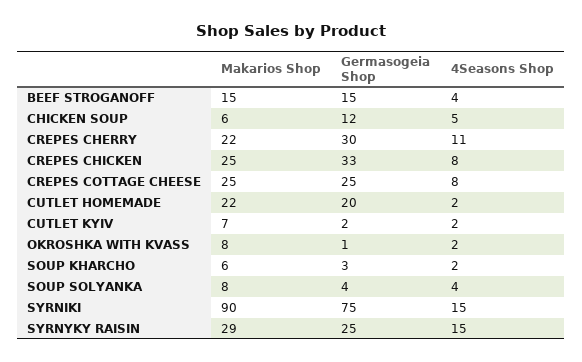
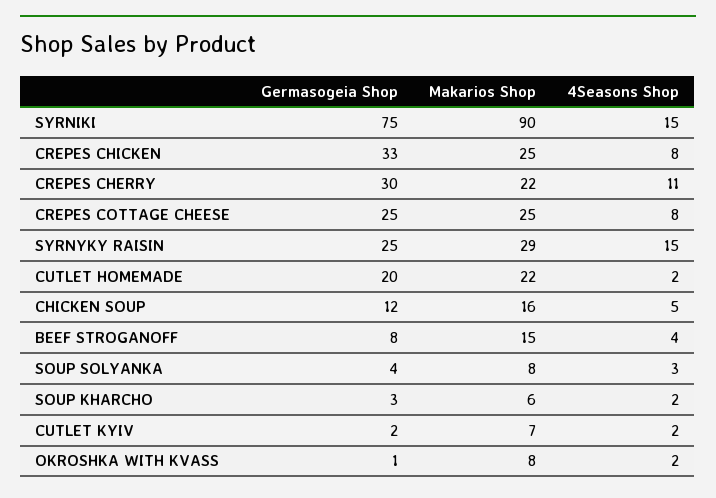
  {
    "Makarios Shop": {
      "BEEF STROGANOFF": 15,
-     "CHICKEN SOUP": 6,
+     "CHICKEN SOUP": 16,
      "CREPES CHERRY": 22,
      "CREPES CHICKEN": 25,
      "CREPES COTTAGE CHEESE": 25,
      "CUTLET HOMEMADE": 22,
      "CUTLET KYIV": 7,
      "OKROSHKA WITH KVASS": 8,
      "SOUP KHARCHO": 6,
      "SOUP SOLYANKA": 8,
      "SYRNIKI": 90,
      "SYRNYKY RAISIN": 29
    },
    "Germasogeia Shop": {
-     "BEEF STROGANOFF": 15,
+     "BEEF STROGANOFF": 8,
      "CHICKEN SOUP": 12,
      "CREPES CHERRY": 30,
      "CREPES CHICKEN": 33,
      "CREPES COTTAGE CHEESE": 25,
      "CUTLET HOMEMADE": 20,
      "CUTLET KYIV": 2,
      "OKROSHKA WITH KVASS": 1,
      "SOUP KHARCHO": 3,
      "SOUP SOLYANKA": 4,
      "SYRNIKI": 75,
      "SYRNYKY RAISIN": 25
    },
    "4Seasons Shop": {
      "BEEF STROGANOFF": 4,
      "CHICKEN SOUP": 5,
      "CREPES CHERRY": 11,
      "CREPES CHICKEN": 8,
      "CREPES COTTAGE CHEESE": 8,
      "CUTLET HOMEMADE": 2,
      "CUTLET KYIV": 2,
      "OKROSHKA WITH KVASS": 2,
      "SOUP KHARCHO": 2,
-     "SOUP SOLYANKA": 4,
+     "SOUP SOLYANKA": 3,
      "SYRNIKI": 15,
      "SYRNYKY RAISIN": 15
    }
  }

